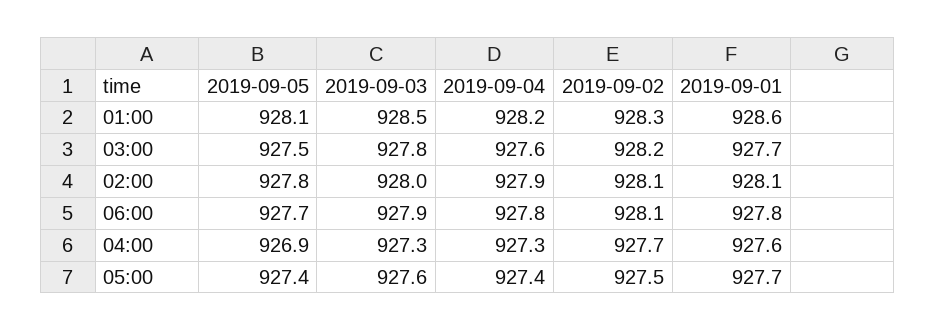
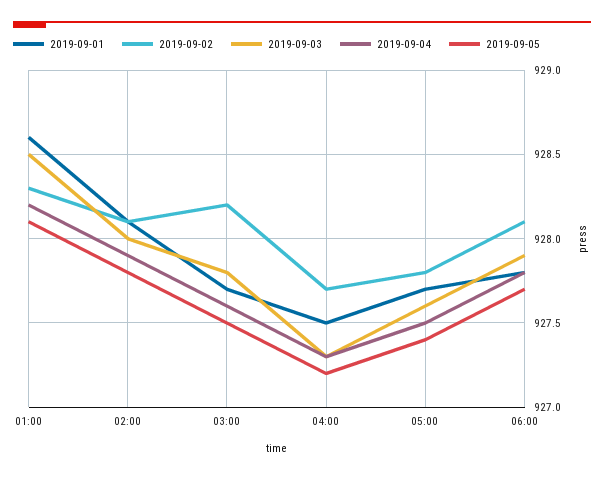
  {
    "2019-09-05": {
      "01:00": 928.1,
      "03:00": 927.5,
      "02:00": 927.8,
      "06:00": 927.7,
-     "04:00": 926.9,
+     "04:00": 927.2,
      "05:00": 927.4
    },
    "2019-09-03": {
      "01:00": 928.5,
      "03:00": 927.8,
      "02:00": 928,
      "06:00": 927.9,
      "04:00": 927.3,
      "05:00": 927.6
    },
    "2019-09-04": {
      "01:00": 928.2,
      "03:00": 927.6,
      "02:00": 927.9,
      "06:00": 927.8,
      "04:00": 927.3,
-     "05:00": 927.4
+     "05:00": 927.5
    },
    "2019-09-02": {
      "01:00": 928.3,
      "03:00": 928.2,
      "02:00": 928.1,
      "06:00": 928.1,
      "04:00": 927.7,
-     "05:00": 927.5
+     "05:00": 927.8
    },
    "2019-09-01": {
      "01:00": 928.6,
      "03:00": 927.7,
      "02:00": 928.1,
      "06:00": 927.8,
-     "04:00": 927.6,
+     "04:00": 927.5,
      "05:00": 927.7
    }
  }

